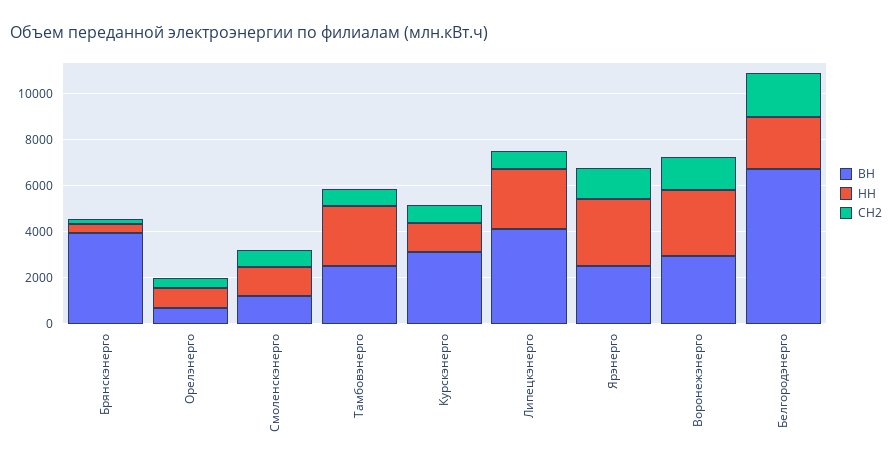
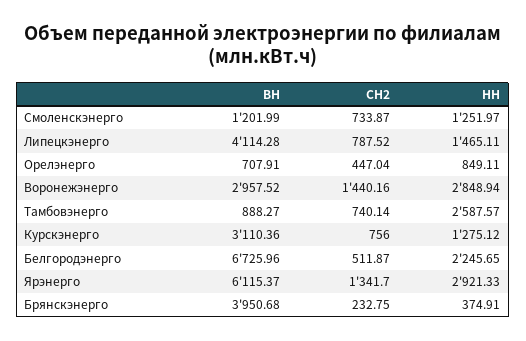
  {
    "ВН": {
      "Брянскэнерго": 3950.68,
      "Орелэнерго": 707.91,
      "Смоленскэнерго": 1201.99,
-     "Тамбовэнерго": 2500,
+     "Тамбовэнерго": 888.27,
      "Курскэнерго": 3110.36,
      "Липецкэнерго": 4114.28,
-     "Ярэнерго": 2500,
+     "Ярэнерго": 6115.37,
      "Воронежэнерго": 2957.52,
      "Белгородэнерго": 6725.96
    },
    "НН": {
      "Брянскэнерго": 374.91,
      "Орелэнерго": 849.11,
      "Смоленскэнерго": 1251.97,
      "Тамбовэнерго": 2587.57,
      "Курскэнерго": 1275.12,
-     "Липецкэнерго": 2500,
+     "Липецкэнерго": 1465.11,
      "Ярэнерго": 2921.33,
      "Воронежэнерго": 2848.94,
      "Белгородэнерго": 2245.65
    },
    "СН2": {
      "Брянскэнерго": 232.75,
      "Орелэнерго": 447.04,
      "Смоленскэнерго": 733.87,
      "Тамбовэнерго": 740.14,
      "Курскэнерго": 756,
      "Липецкэнерго": 787.52,
      "Ярэнерго": 1341.7,
      "Воронежэнерго": 1440.16,
-     "Белгородэнерго": 2000
+     "Белгородэнерго": 511.87
    }
  }

